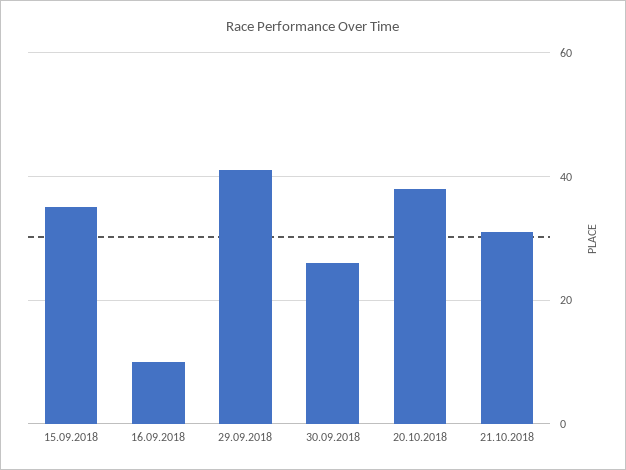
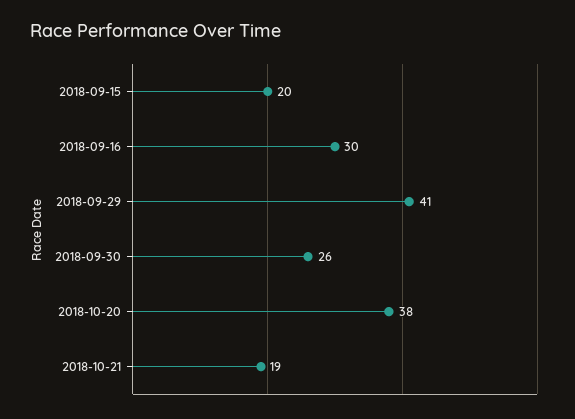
  {
-   "15.09.2018": 35,
+   "15.09.2018": 20,
-   "16.09.2018": 10,
+   "16.09.2018": 30,
    "29.09.2018": 41,
    "30.09.2018": 26,
    "20.10.2018": 38,
-   "21.10.2018": 30
+   "21.10.2018": 19
  }

